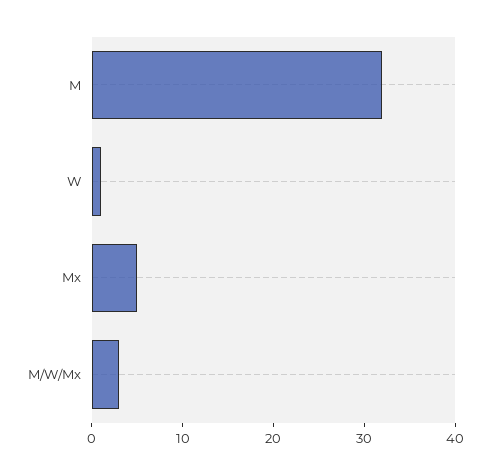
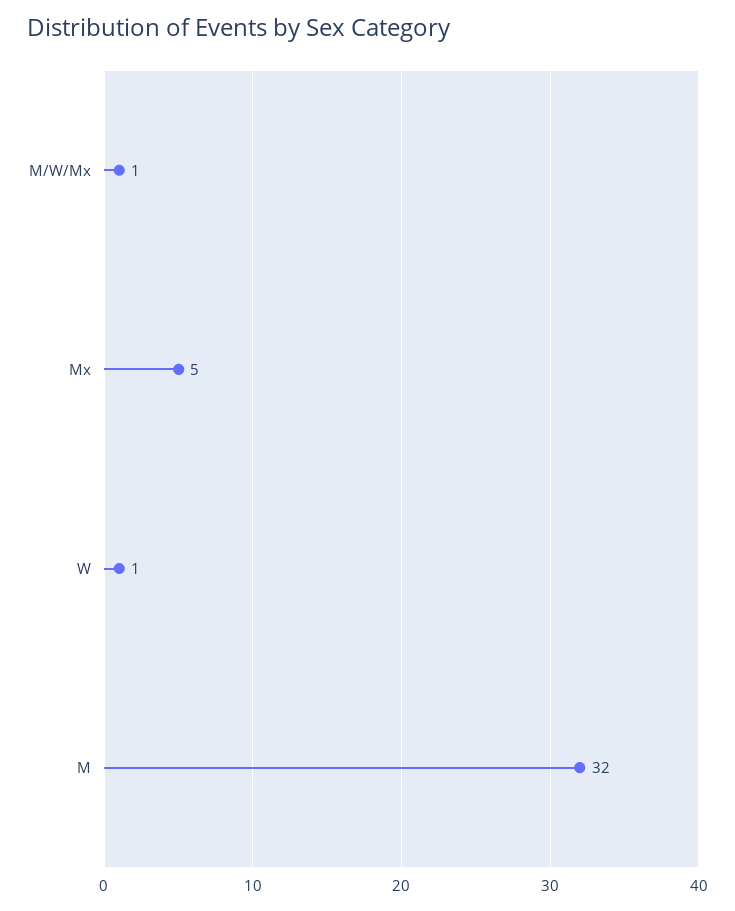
  {
    "M": 32,
    "W": 1,
    "Mx": 5,
-   "M/W/Mx": 3
+   "M/W/Mx": 1
  }

